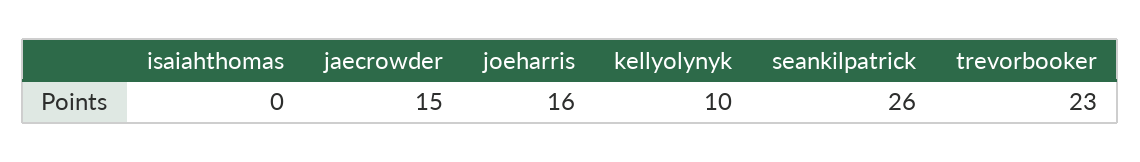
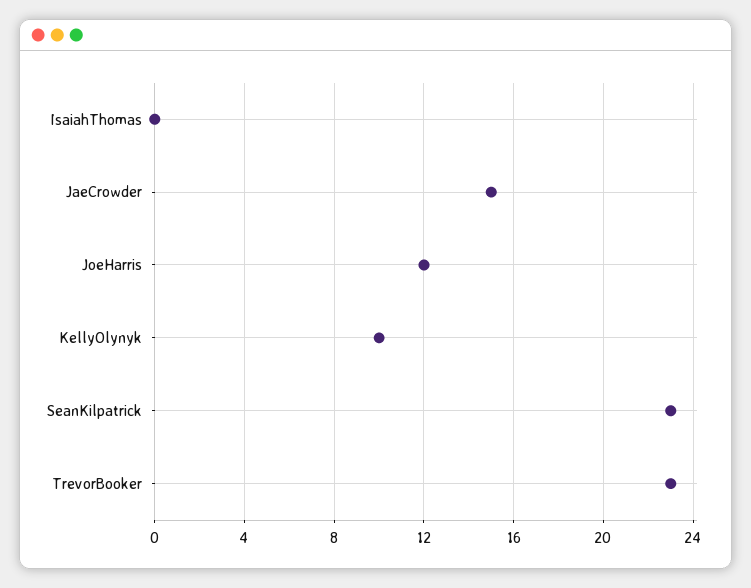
  {
    "isaiahthomas": 0,
    "jaecrowder": 15,
-   "joeharris": 16,
+   "joeharris": 12,
    "kellyolynyk": 10,
-   "seankilpatrick": 26,
+   "seankilpatrick": 23,
    "trevorbooker": 23
  }

